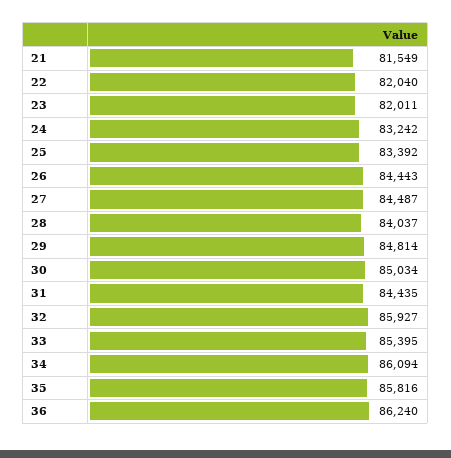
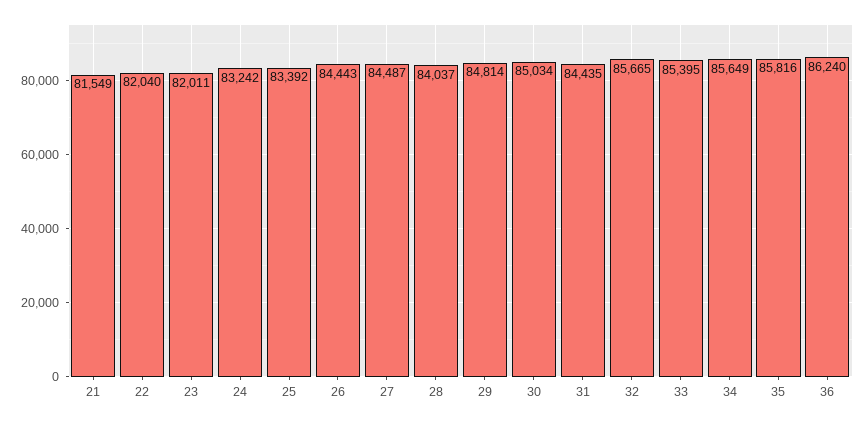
  {
    "21": 81549,
    "22": 82040,
    "23": 82011,
    "24": 83242,
    "25": 83392,
    "26": 84443,
    "27": 84487,
    "28": 84037,
    "29": 84814,
    "30": 85034,
    "31": 84435,
-   "32": 85927,
+   "32": 85665,
    "33": 85395,
-   "34": 86094,
+   "34": 85649,
    "35": 85816,
    "36": 86240
  }

